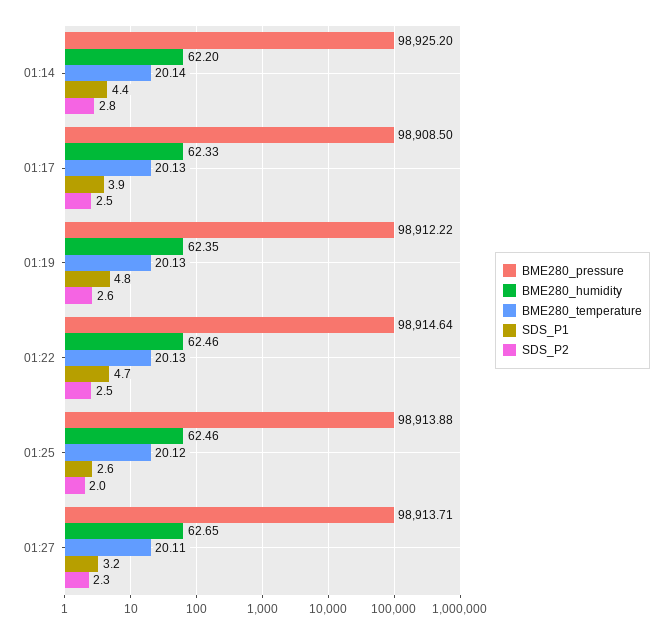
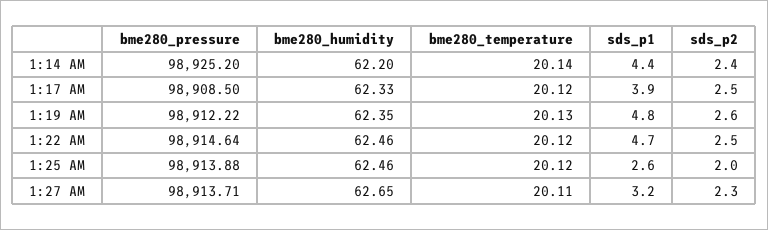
  {
    "BME280_pressure": {
      "01:14": 98925.2,
      "01:17": 98908.5,
      "01:19": 98912.22,
      "01:22": 98914.64,
      "01:25": 98913.88,
      "01:27": 98913.71
    },
    "BME280_humidity": {
      "01:14": 62.2,
      "01:17": 62.33,
      "01:19": 62.35,
      "01:22": 62.46,
      "01:25": 62.46,
      "01:27": 62.65
    },
    "BME280_temperature": {
      "01:14": 20.14,
-     "01:17": 20.13,
+     "01:17": 20.12,
      "01:19": 20.13,
-     "01:22": 20.13,
+     "01:22": 20.12,
      "01:25": 20.12,
      "01:27": 20.11
    },
    "SDS_P1": {
      "01:14": 4.4,
      "01:17": 3.9,
      "01:19": 4.8,
      "01:22": 4.7,
      "01:25": 2.6,
      "01:27": 3.2
    },
    "SDS_P2": {
-     "01:14": 2.8,
+     "01:14": 2.4,
      "01:17": 2.5,
      "01:19": 2.6,
      "01:22": 2.5,
      "01:25": 2,
      "01:27": 2.3
    }
  }

